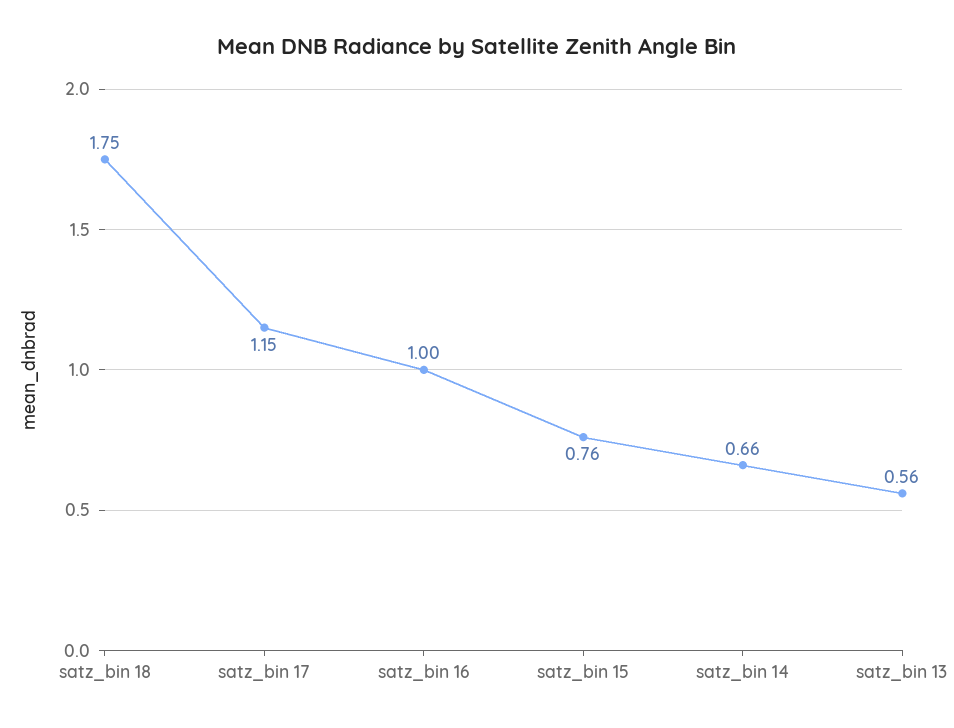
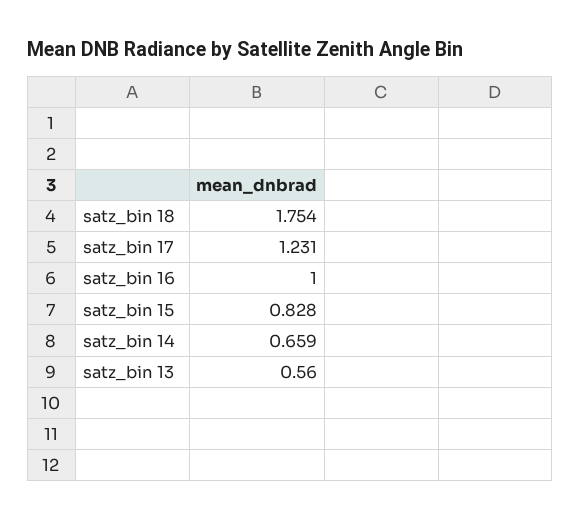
  {
    "satz_bin 18": 1.754,
-   "satz_bin 17": 1.15,
+   "satz_bin 17": 1.231,
    "satz_bin 16": 1,
-   "satz_bin 15": 0.76,
+   "satz_bin 15": 0.828,
    "satz_bin 14": 0.659,
    "satz_bin 13": 0.56
  }

